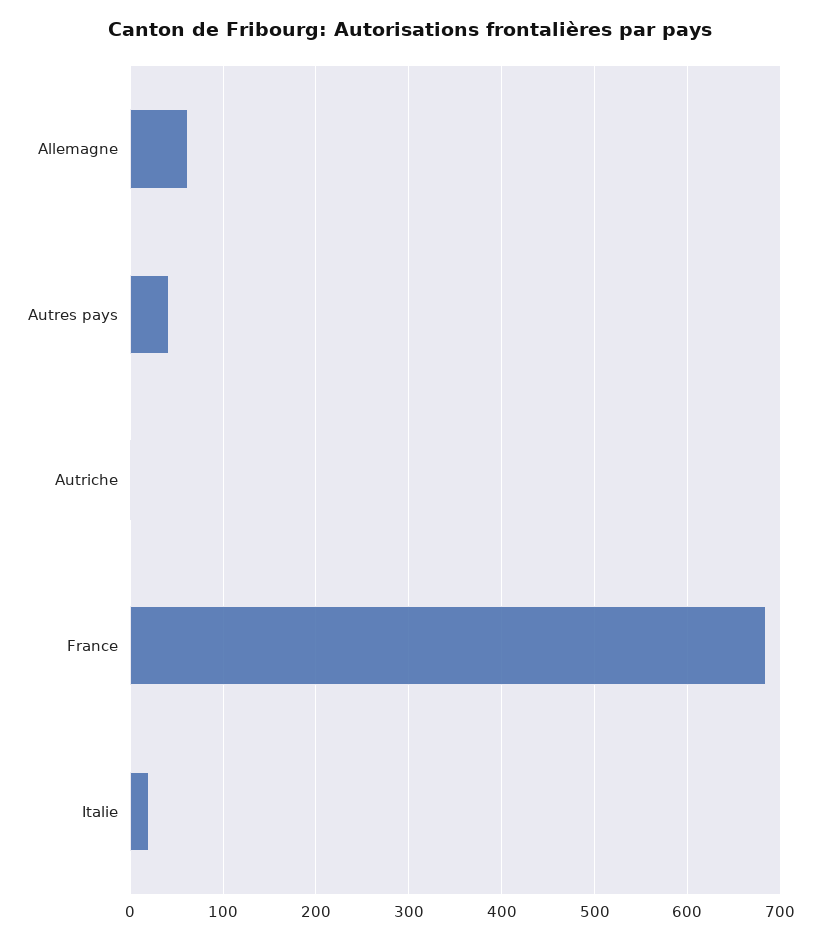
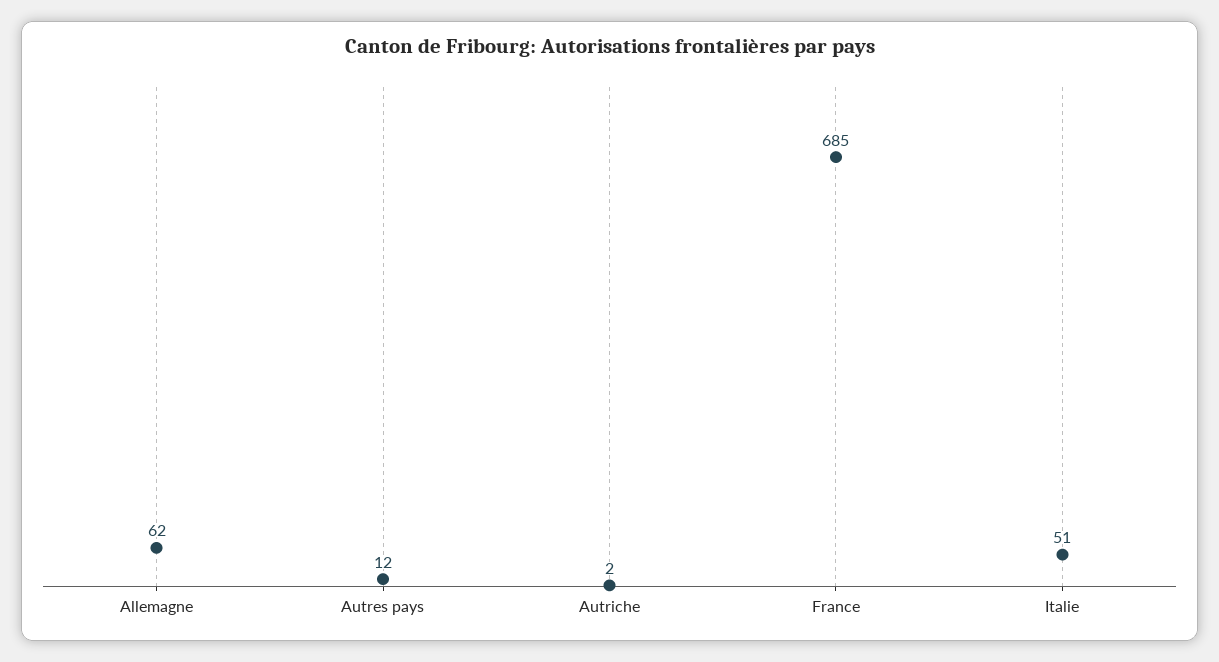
  {
    "Allemagne": 62,
-   "Autres pays": 40,
+   "Autres pays": 12,
    "Autriche": 2,
    "France": 685,
-   "Italie": 20
+   "Italie": 51
  }

